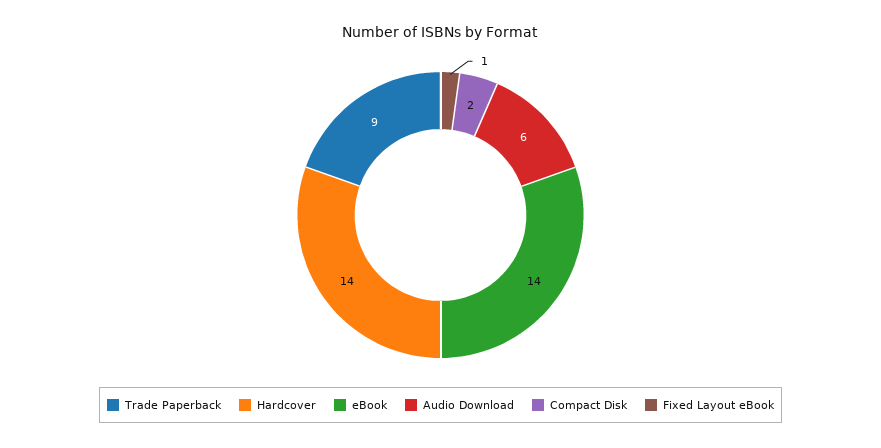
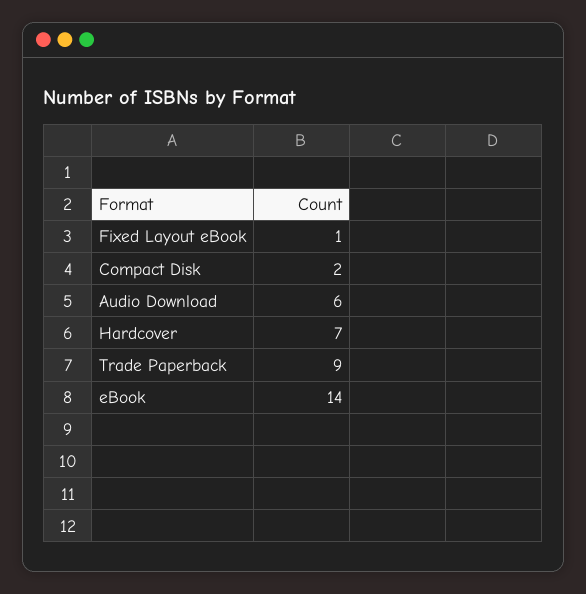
  {
    "Trade Paperback": 9,
-   "Hardcover": 14,
+   "Hardcover": 7,
    "eBook": 14,
    "Audio Download": 6,
    "Compact Disk": 2,
    "Fixed Layout eBook": 1
  }

